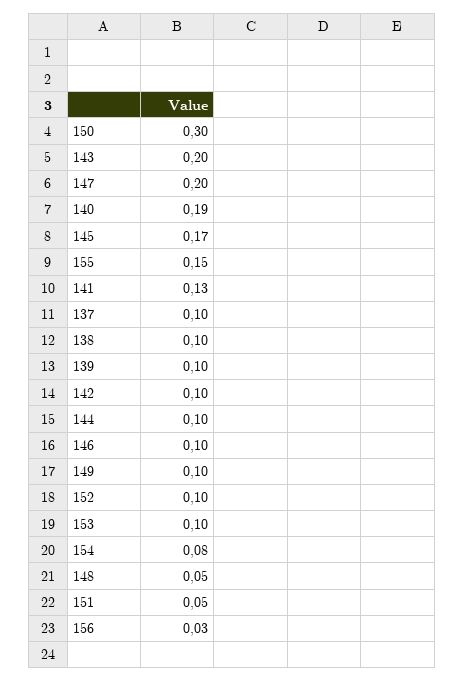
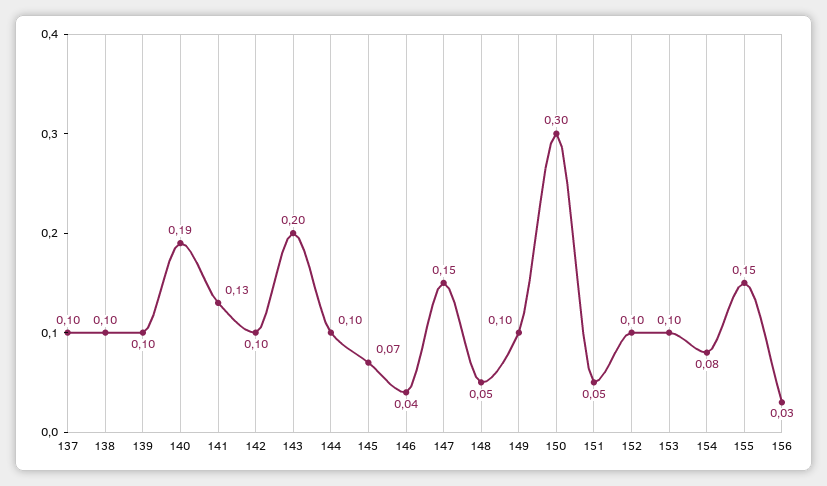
  {
    "150": 0.3,
    "143": 0.2,
-   "147": 0.2,
+   "147": 0.15,
    "140": 0.19,
-   "145": 0.17,
+   "145": 0.07,
    "155": 0.15,
    "141": 0.13,
    "137": 0.1,
    "138": 0.1,
    "139": 0.1,
    "142": 0.1,
    "144": 0.1,
-   "146": 0.1,
+   "146": 0.04,
    "149": 0.1,
    "152": 0.1,
    "153": 0.1,
    "154": 0.08,
    "148": 0.05,
    "151": 0.05,
    "156": 0.03
  }

